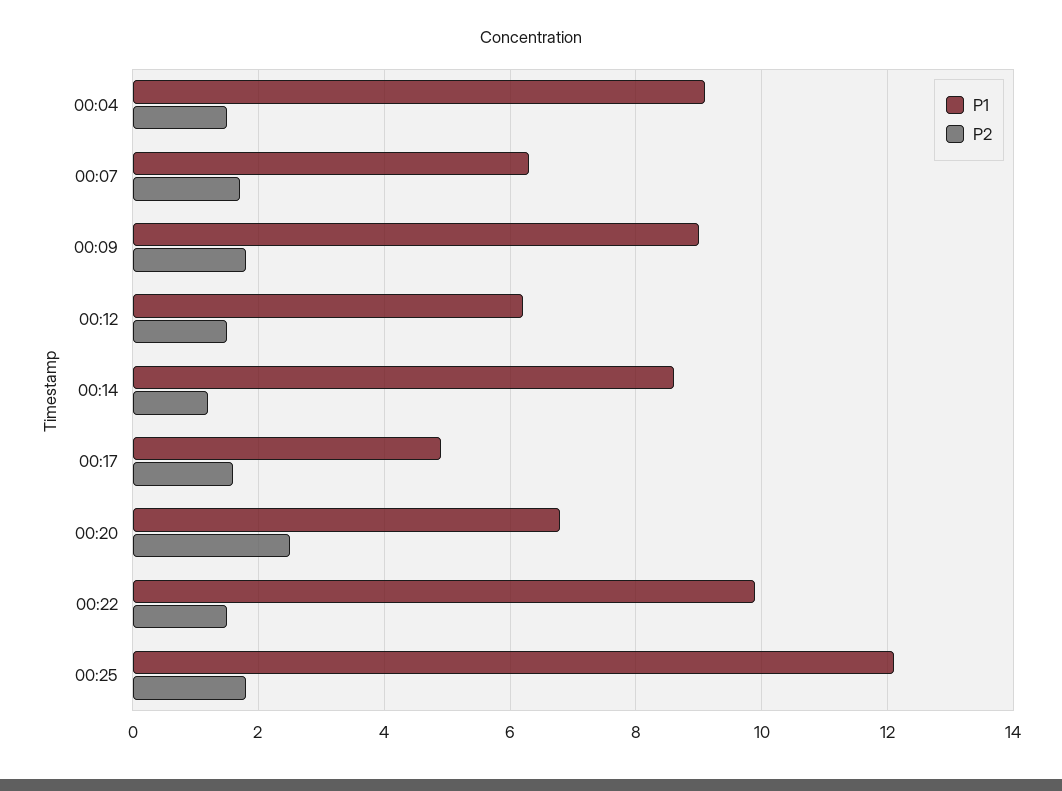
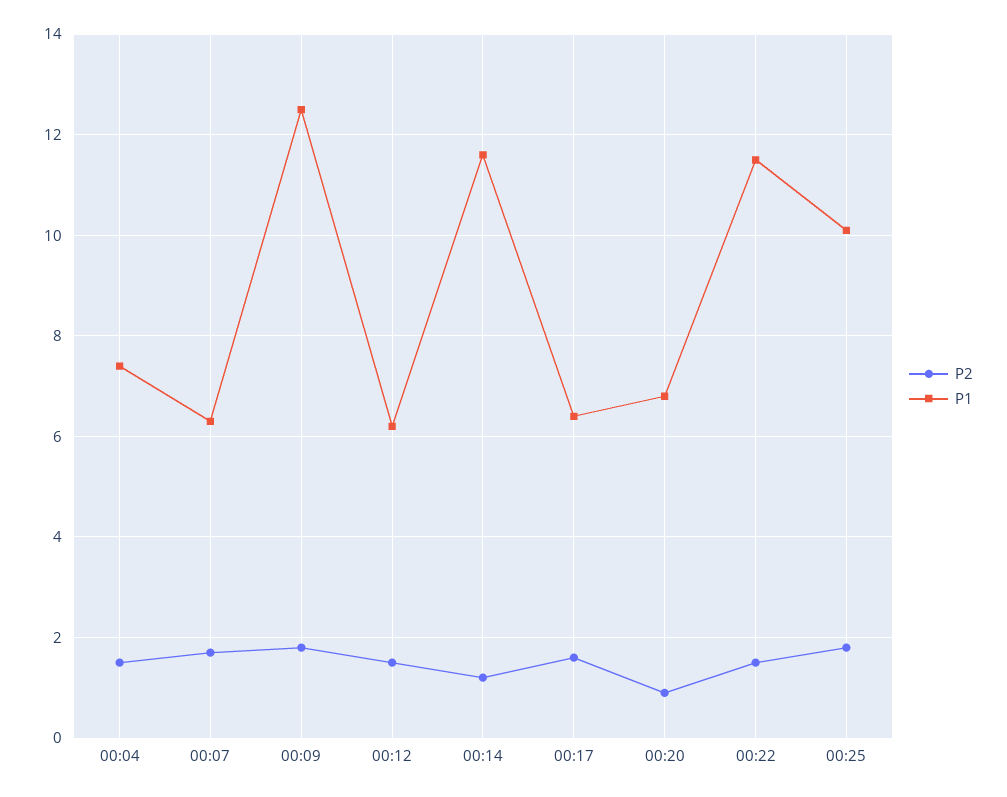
  {
    "P1": {
-     "00:04": 9,
+     "00:04": 7.5,
      "00:07": 6.5,
-     "00:09": 9,
+     "00:09": 12.5,
      "00:12": 6,
-     "00:14": 8.5,
+     "00:14": 11.5,
-     "00:17": 5,
+     "00:17": 6.5,
      "00:20": 7,
-     "00:22": 10,
+     "00:22": 11.5,
-     "00:25": 12
+     "00:25": 10
    },
    "P2": {
      "00:04": 1.5,
      "00:07": 1.5,
      "00:09": 2,
      "00:12": 1.5,
      "00:14": 1,
      "00:17": 1.5,
-     "00:20": 2.5,
+     "00:20": 1,
      "00:22": 1.5,
      "00:25": 2
    }
  }

